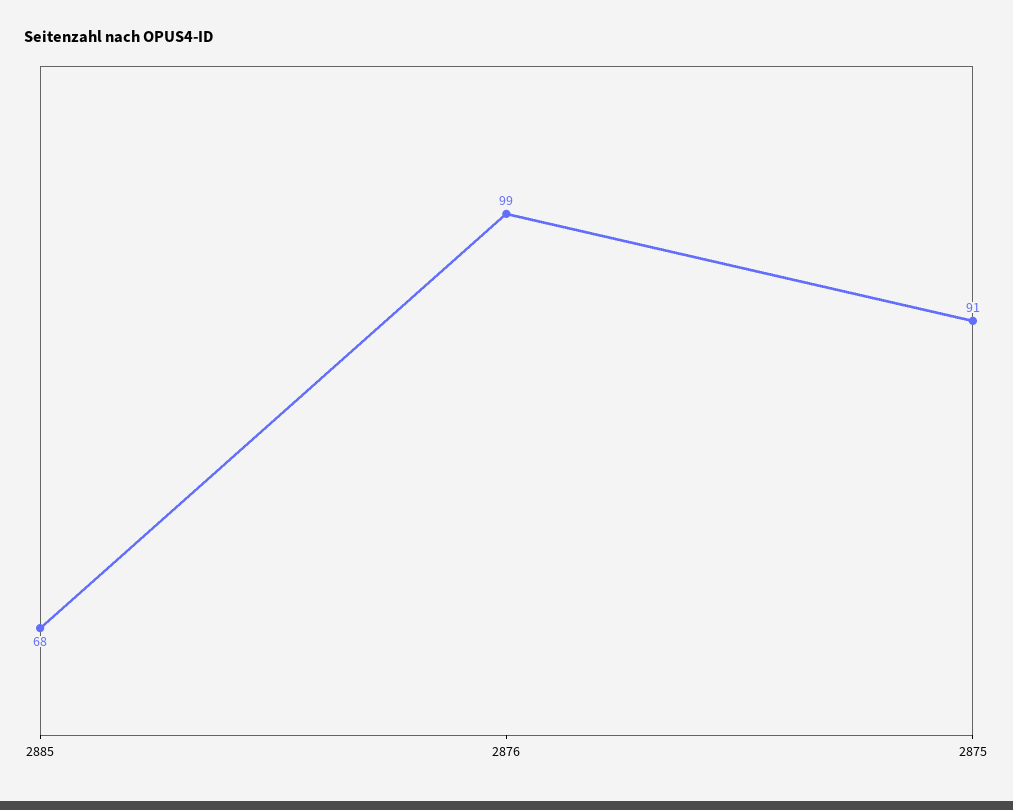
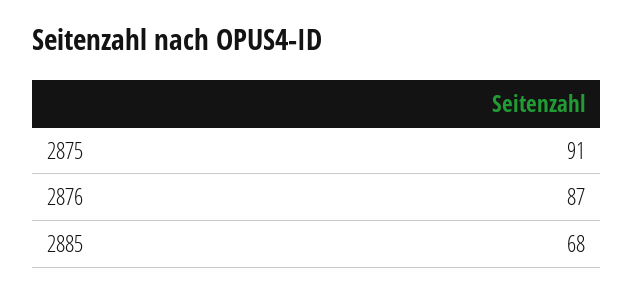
  {
    "2885": 68,
-   "2876": 99,
+   "2876": 87,
    "2875": 91
  }

